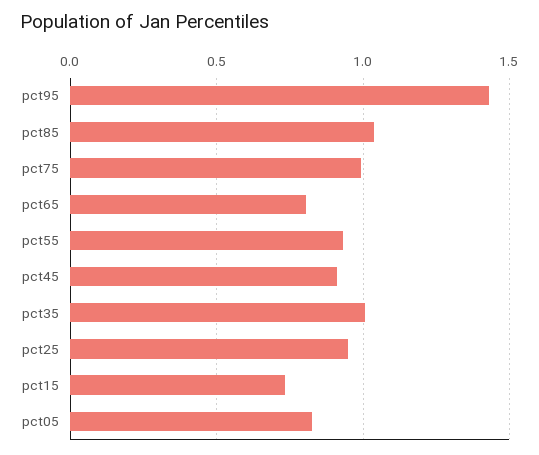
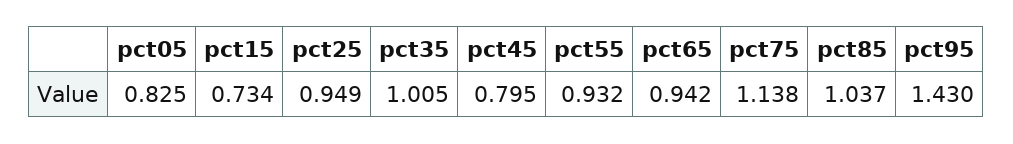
  {
    "pct95": 1.43,
    "pct85": 1.037,
-   "pct75": 1,
+   "pct75": 1.138,
-   "pct65": 0.8,
+   "pct65": 0.942,
    "pct55": 0.932,
-   "pct45": 0.9,
+   "pct45": 0.795,
    "pct35": 1.005,
    "pct25": 0.949,
    "pct15": 0.734,
    "pct05": 0.825
  }

